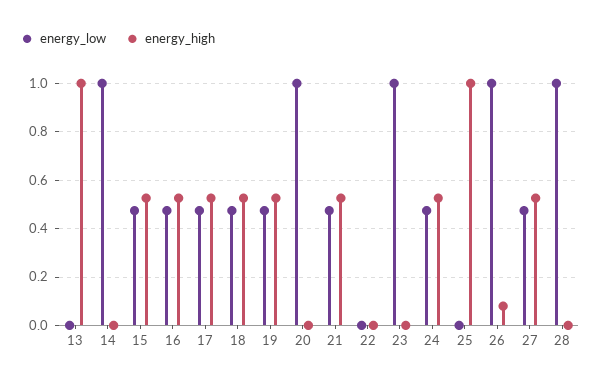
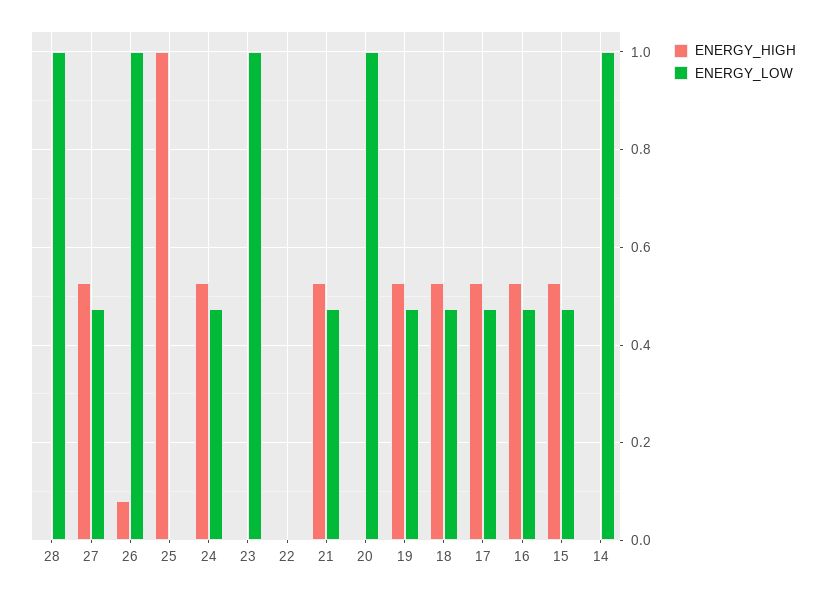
  {
    "energy_low": {
-     "13": 0,
      "14": 1,
      "15": 0.48,
      "16": 0.48,
      "17": 0.48,
      "18": 0.48,
      "19": 0.48,
      "20": 1,
      "21": 0.48,
      "22": 0,
      "23": 1,
      "24": 0.48,
      "25": 0,
      "26": 1,
      "27": 0.48,
      "28": 1
    },
    "energy_high": {
-     "13": 1,
      "14": 0,
      "15": 0.52,
      "16": 0.52,
      "17": 0.52,
      "18": 0.52,
      "19": 0.52,
      "20": 0,
      "21": 0.52,
      "22": 0,
      "23": 0,
      "24": 0.52,
      "25": 1,
      "26": 0.08,
      "27": 0.52,
      "28": 0
    }
  }

